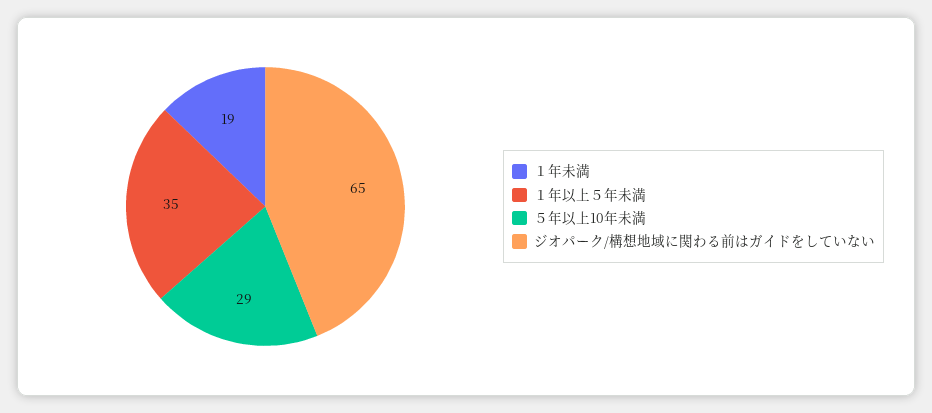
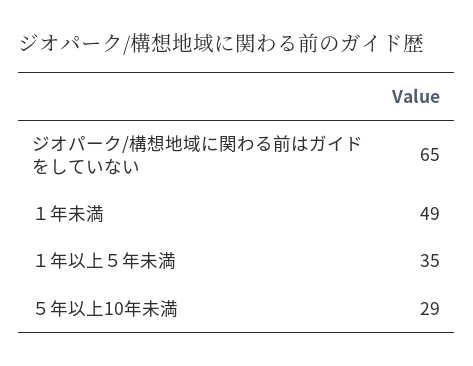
  {
-   "１年未満": 19,
+   "１年未満": 49,
    "１年以上５年未満": 35,
    "５年以上10年未満": 29,
    "ジオパーク/構想地域に関わる前はガイドをしていない": 65
  }

